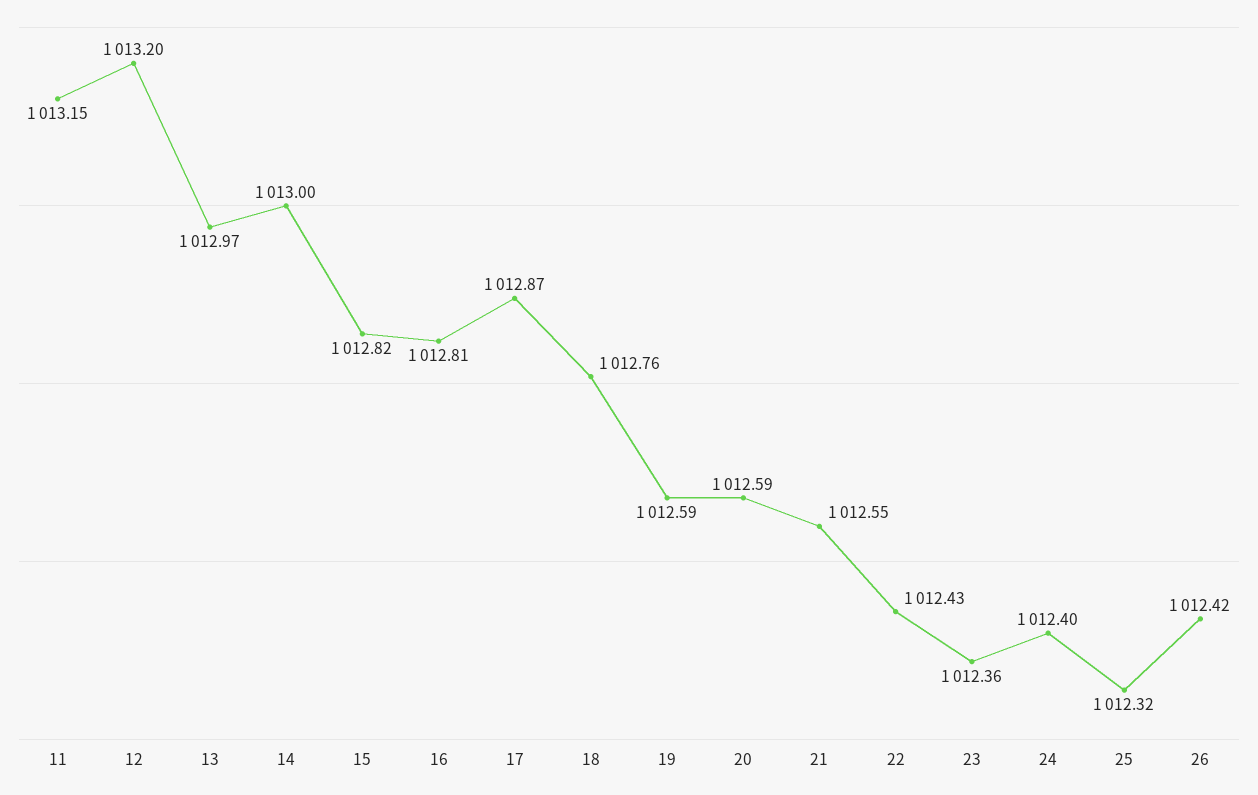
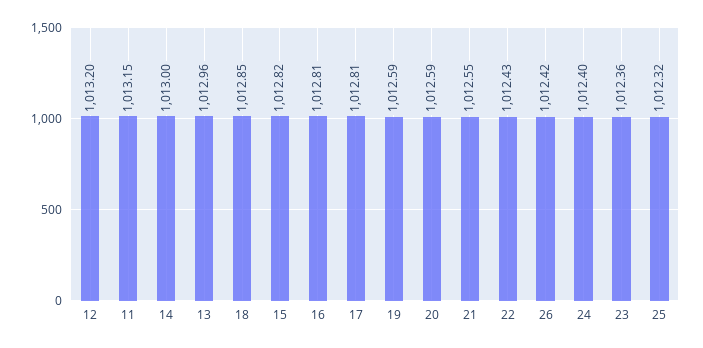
  {
    "11": 1013.15,
    "12": 1013.2,
-   "13": 1012.97,
+   "13": 1012.96,
    "14": 1013,
    "15": 1012.82,
    "16": 1012.81,
-   "17": 1012.87,
+   "17": 1012.81,
-   "18": 1012.76,
+   "18": 1012.85,
    "19": 1012.59,
    "20": 1012.59,
    "21": 1012.55,
    "22": 1012.43,
    "23": 1012.36,
    "24": 1012.4,
    "25": 1012.32,
    "26": 1012.42
  }

